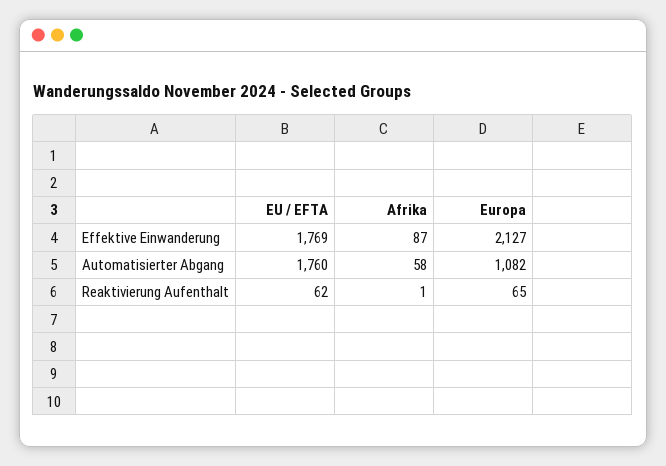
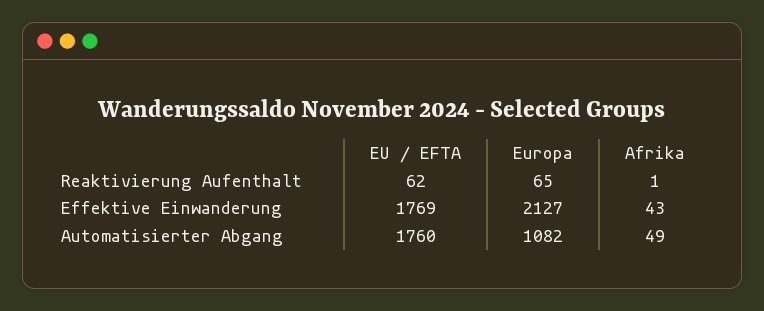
  {
    "EU / EFTA": {
      "Effektive Einwanderung": 1769,
      "Automatisierter Abgang": 1760,
      "Reaktivierung Aufenthalt": 62
    },
    "Afrika": {
-     "Effektive Einwanderung": 87,
+     "Effektive Einwanderung": 43,
-     "Automatisierter Abgang": 58,
+     "Automatisierter Abgang": 49,
      "Reaktivierung Aufenthalt": 1
    },
    "Europa": {
      "Effektive Einwanderung": 2127,
      "Automatisierter Abgang": 1082,
      "Reaktivierung Aufenthalt": 65
    }
  }

